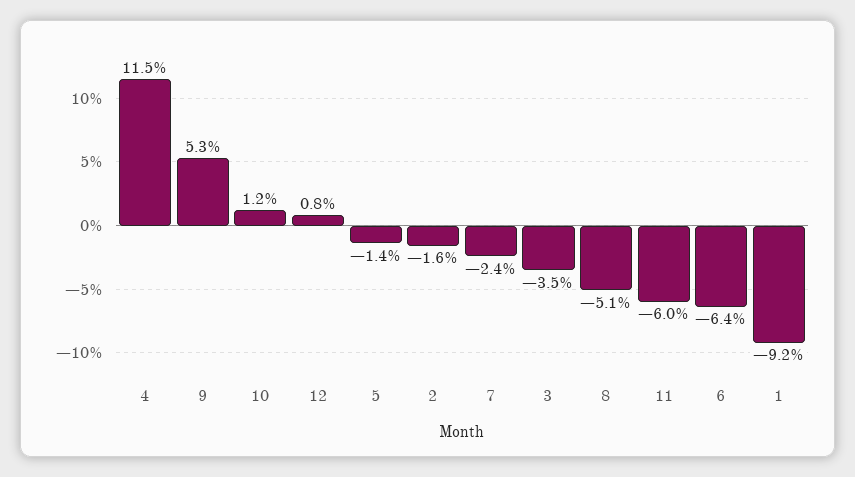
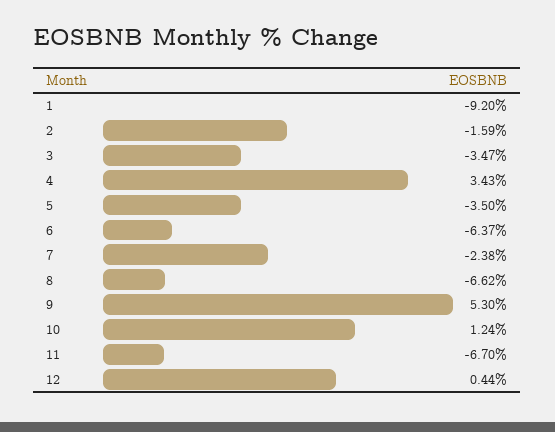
  {
-   "4": 11.5,
+   "4": 3.43,
    "9": 5.3,
    "10": 1.24,
-   "12": 0.8,
+   "12": 0.44,
-   "5": -1.4,
+   "5": -3.5,
    "2": -1.59,
    "7": -2.38,
    "3": -3.47,
-   "8": -5.1,
+   "8": -6.62,
-   "11": -6,
+   "11": -6.7,
    "6": -6.37,
    "1": -9.2
  }

